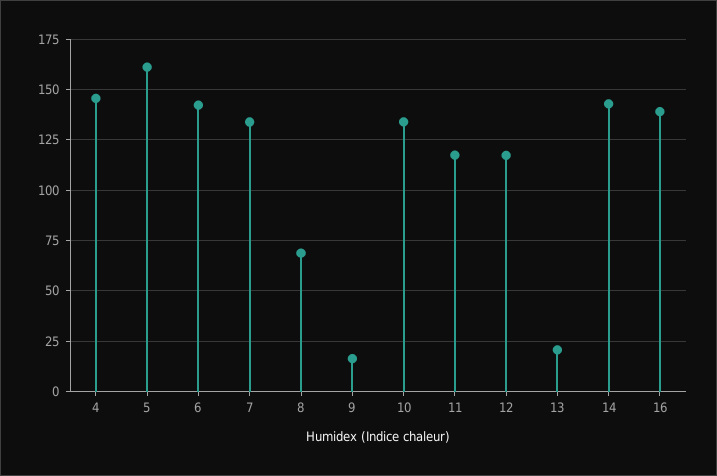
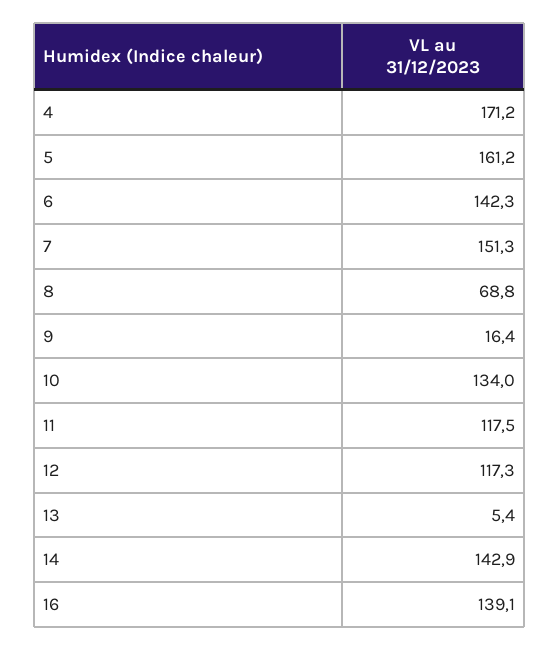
  {
-   "4": 145,
+   "4": 171.2,
    "5": 161.2,
    "6": 142.3,
-   "7": 135,
+   "7": 151.3,
    "8": 68.8,
    "9": 16.4,
    "10": 134,
    "11": 117.5,
    "12": 117.3,
-   "13": 20,
+   "13": 5.4,
    "14": 142.9,
    "16": 139.1
  }

